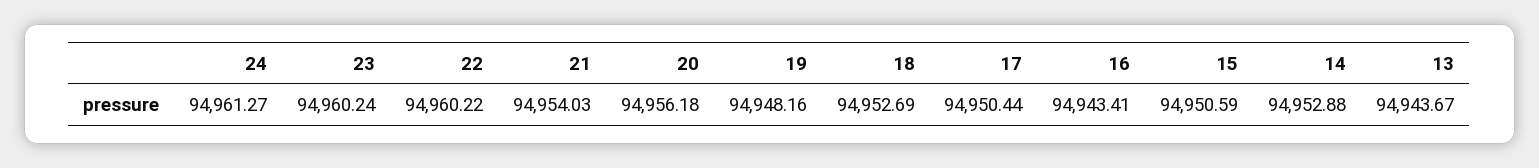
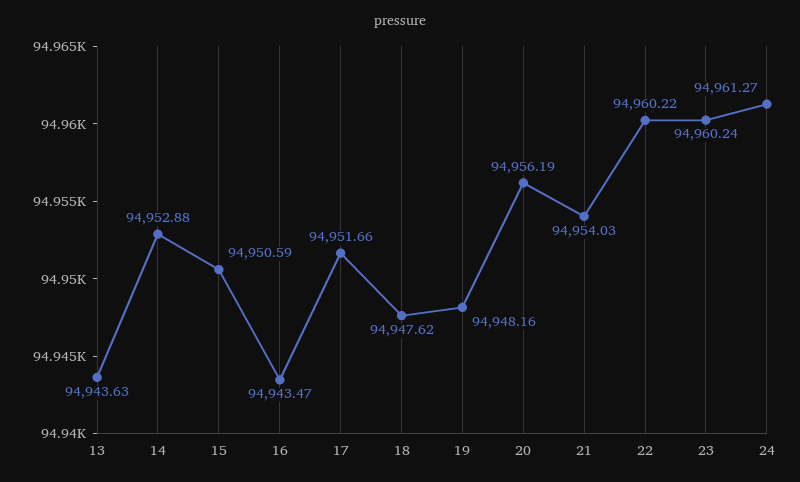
  {
    "24": 94961.27,
    "23": 94960.24,
    "22": 94960.22,
    "21": 94954.03,
-   "20": 94956.18,
+   "20": 94956.19,
    "19": 94948.16,
-   "18": 94952.69,
+   "18": 94947.62,
-   "17": 94950.44,
+   "17": 94951.66,
-   "16": 94943.41,
+   "16": 94943.47,
    "15": 94950.59,
    "14": 94952.88,
-   "13": 94943.67
+   "13": 94943.63
  }

